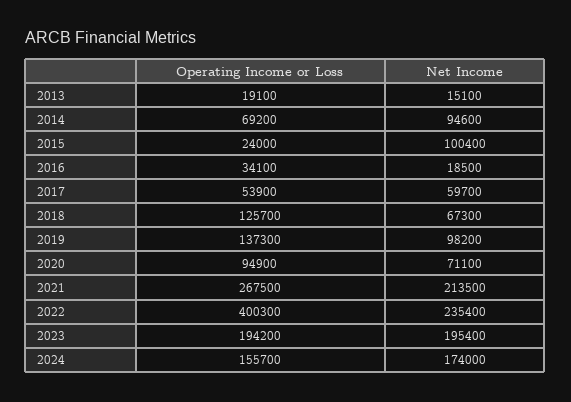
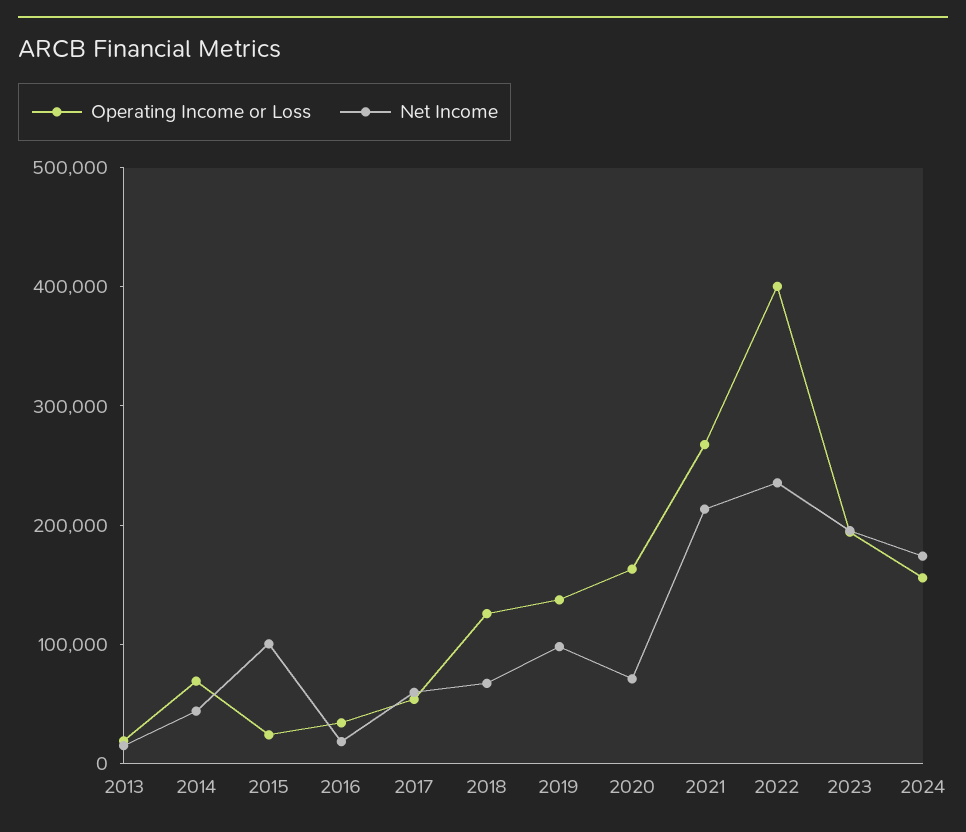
  {
    "Operating Income or Loss": {
      "2013": 19100,
      "2014": 69200,
      "2015": 24000,
      "2016": 34100,
      "2017": 53900,
      "2018": 125700,
      "2019": 137300,
-     "2020": 94900,
+     "2020": 160000,
      "2021": 267500,
      "2022": 400300,
      "2023": 194200,
      "2024": 155700
    },
    "Net Income": {
      "2013": 15100,
-     "2014": 94600,
+     "2014": 40000,
      "2015": 100400,
      "2016": 18500,
      "2017": 59700,
      "2018": 67300,
      "2019": 98200,
      "2020": 71100,
      "2021": 213500,
      "2022": 235400,
      "2023": 195400,
      "2024": 174000
    }
  }

